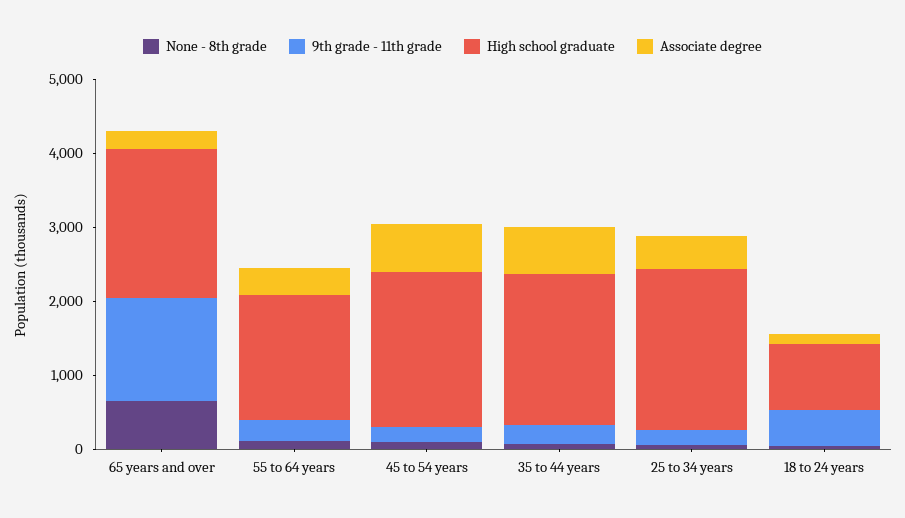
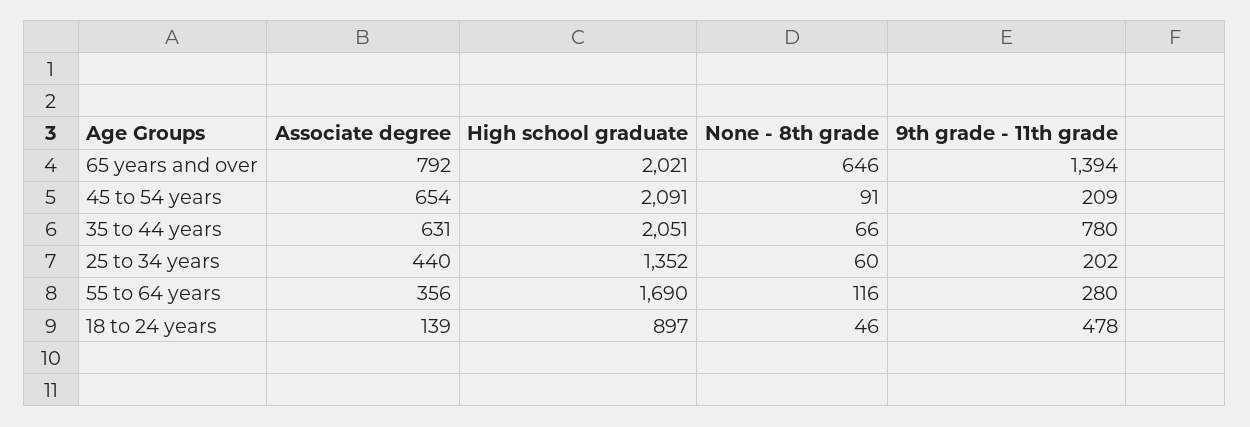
  {
    "None - 8th grade": {
      "65 years and over": 646,
      "55 to 64 years": 116,
      "45 to 54 years": 91,
      "35 to 44 years": 66,
      "25 to 34 years": 60,
      "18 to 24 years": 46
    },
    "9th grade - 11th grade": {
      "65 years and over": 1394,
      "55 to 64 years": 280,
      "45 to 54 years": 209,
-     "35 to 44 years": 200,
+     "35 to 44 years": 780,
      "25 to 34 years": 202,
      "18 to 24 years": 478
    },
    "High school graduate": {
      "65 years and over": 2021,
      "55 to 64 years": 1690,
      "45 to 54 years": 2091,
      "35 to 44 years": 2051,
-     "25 to 34 years": 2200,
+     "25 to 34 years": 1352,
      "18 to 24 years": 897
    },
    "Associate degree": {
-     "65 years and over": 200,
+     "65 years and over": 792,
      "55 to 64 years": 356,
      "45 to 54 years": 654,
      "35 to 44 years": 631,
      "25 to 34 years": 440,
      "18 to 24 years": 139
    }
  }

